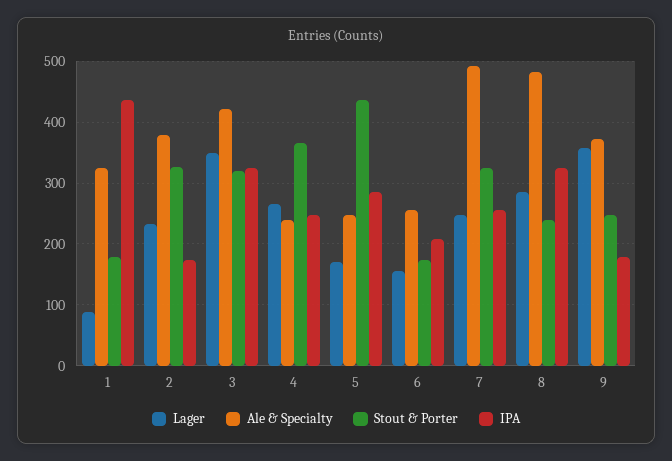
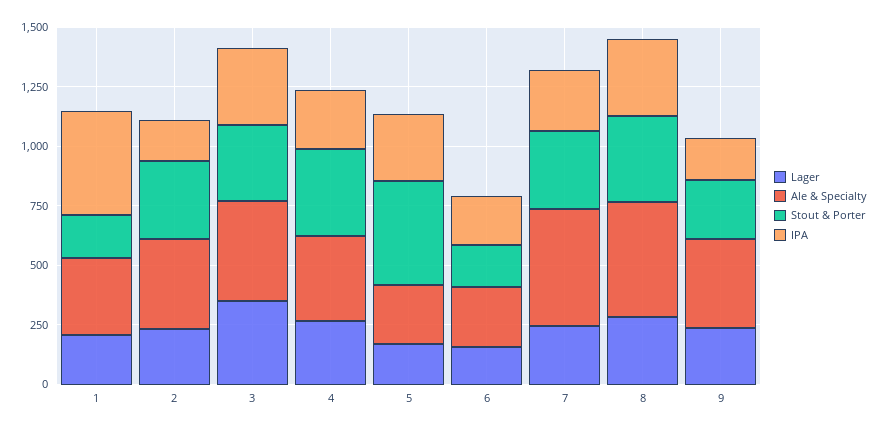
  {
    "Lager": {
-     "1": 90,
+     "1": 200,
      "2": 230,
      "3": 350,
      "4": 270,
      "5": 170,
      "6": 160,
      "7": 250,
      "8": 290,
-     "9": 360
+     "9": 250
    },
    "Ale & Specialty": {
      "1": 320,
      "2": 380,
      "3": 420,
-     "4": 240,
+     "4": 350,
      "5": 250,
      "6": 260,
      "7": 490,
      "8": 480,
      "9": 370
    },
    "Stout & Porter": {
      "1": 180,
      "2": 330,
      "3": 320,
      "4": 370,
      "5": 440,
      "6": 170,
      "7": 320,
-     "8": 240,
+     "8": 350,
      "9": 250
    },
    "IPA": {
      "1": 440,
      "2": 170,
      "3": 320,
      "4": 250,
      "5": 290,
      "6": 210,
      "7": 260,
      "8": 320,
      "9": 180
    }
  }

